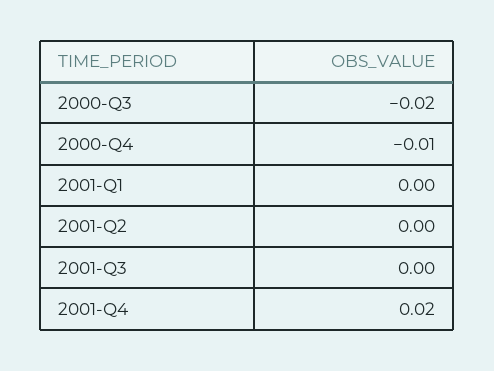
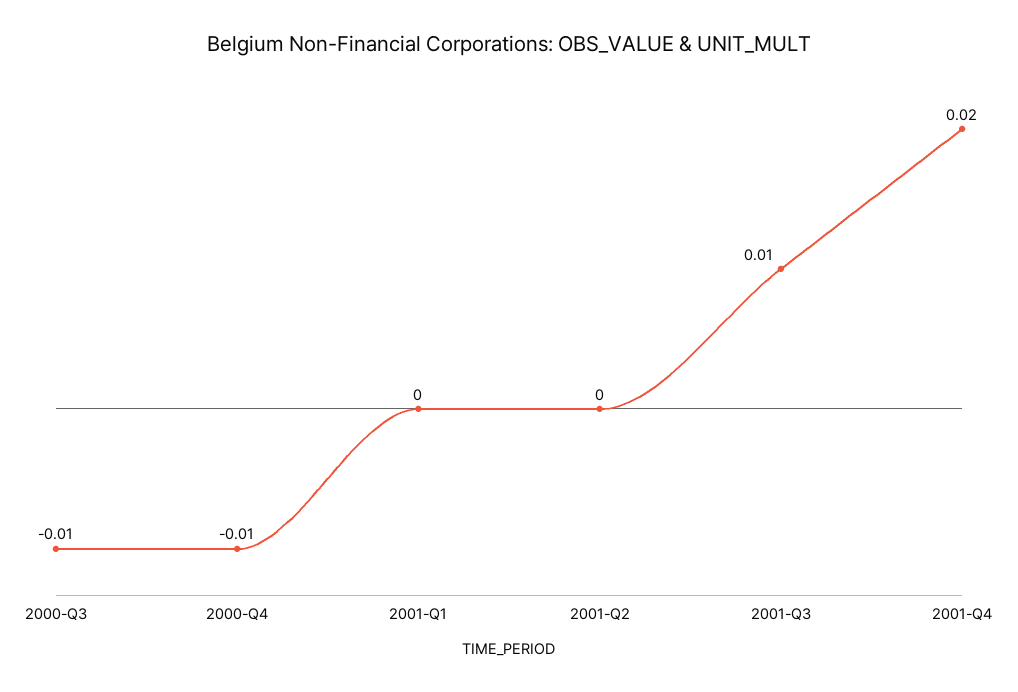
  {
-   "2000-Q3": -0.02,
+   "2000-Q3": -0.01,
    "2000-Q4": -0.01,
    "2001-Q1": 0,
    "2001-Q2": 0,
-   "2001-Q3": 0,
+   "2001-Q3": 0.01,
    "2001-Q4": 0.02
  }

